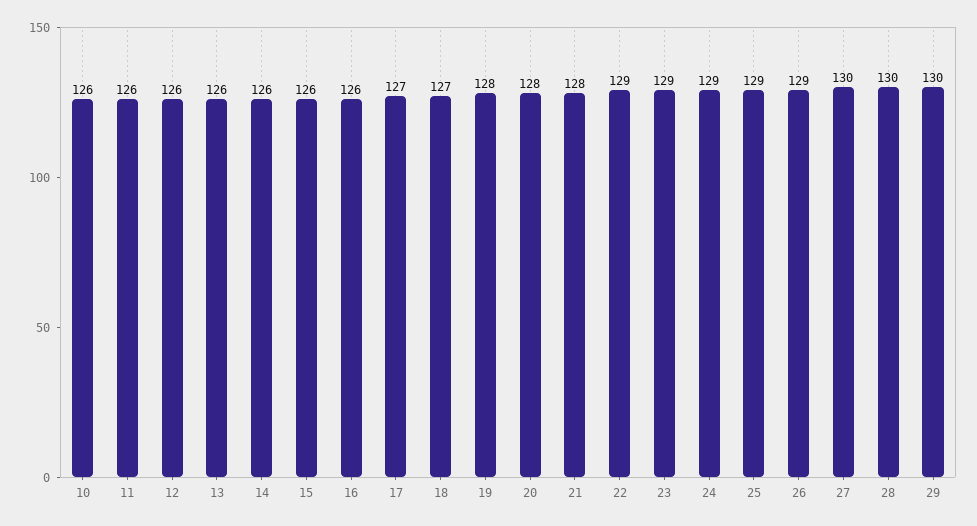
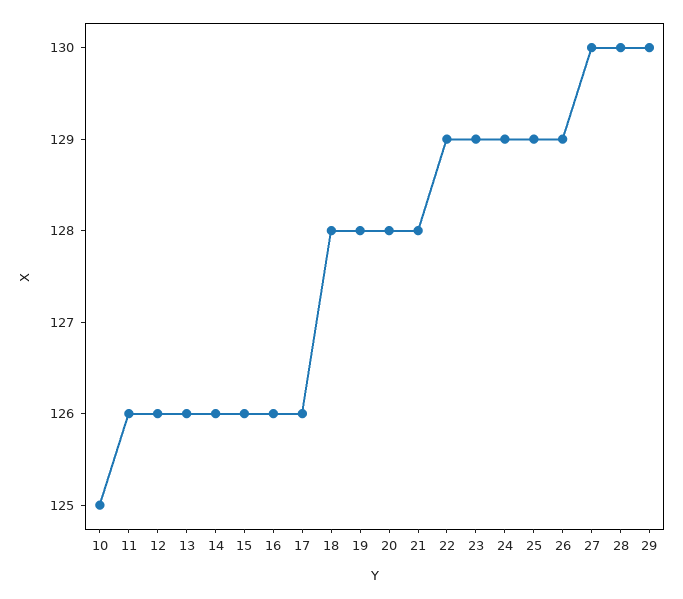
  {
-   "10": 126,
+   "10": 125,
    "11": 126,
    "12": 126,
    "13": 126,
    "14": 126,
    "15": 126,
    "16": 126,
-   "17": 127,
+   "17": 126,
-   "18": 127,
+   "18": 128,
    "19": 128,
    "20": 128,
    "21": 128,
    "22": 129,
    "23": 129,
    "24": 129,
    "25": 129,
    "26": 129,
    "27": 130,
    "28": 130,
    "29": 130
  }

